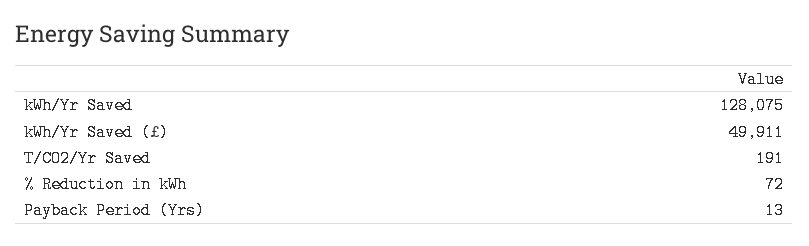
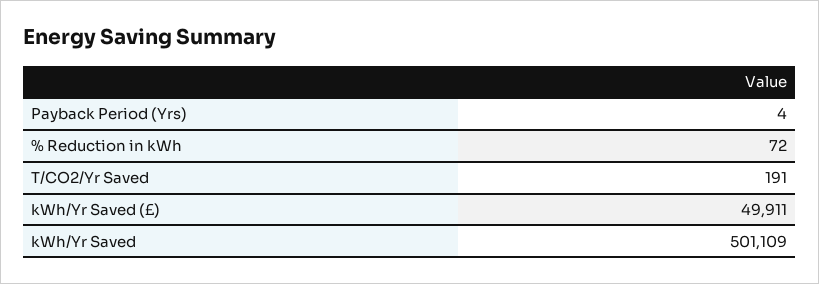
  {
-   "kWh/Yr Saved": 128075,
+   "kWh/Yr Saved": 501109,
    "kWh/Yr Saved (£)": 49911,
    "T/CO2/Yr Saved": 191,
    "% Reduction in kWh": 72,
-   "Payback Period (Yrs)": 13
+   "Payback Period (Yrs)": 4
  }

